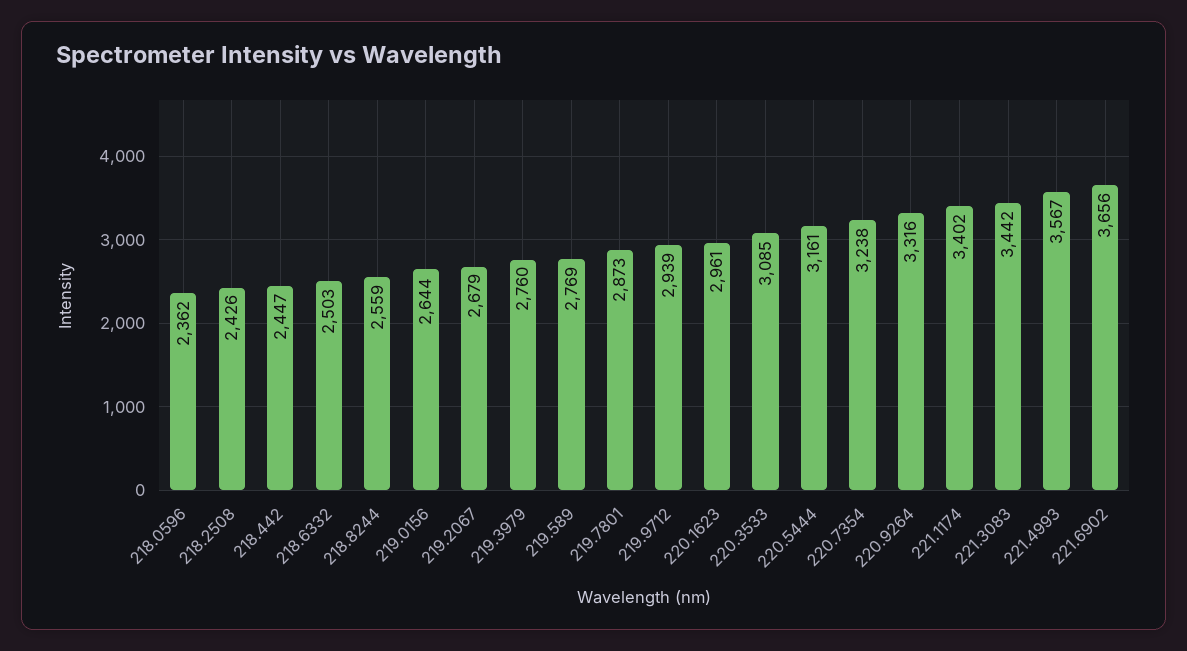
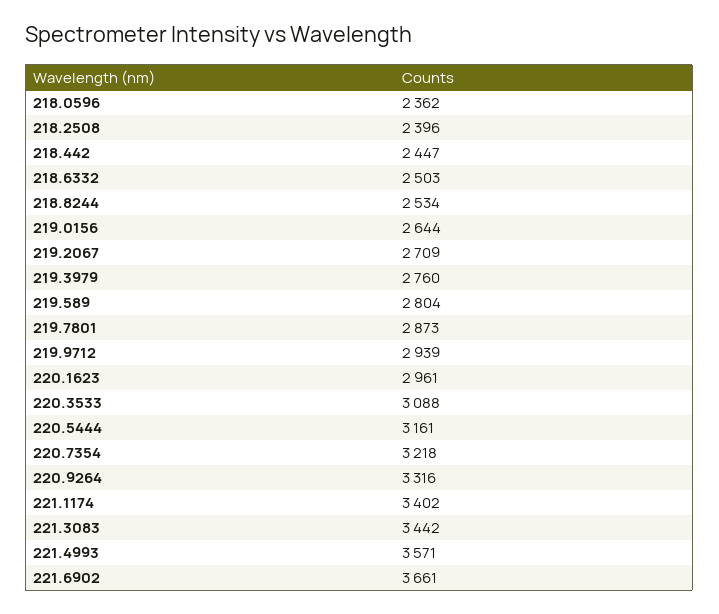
  {
    "218.0596": 2362,
-   "218.2508": 2426,
+   "218.2508": 2396,
    "218.442": 2447,
    "218.6332": 2503,
-   "218.8244": 2559,
+   "218.8244": 2534,
    "219.0156": 2644,
-   "219.2067": 2679,
+   "219.2067": 2709,
    "219.3979": 2760,
-   "219.589": 2769,
+   "219.589": 2804,
    "219.7801": 2873,
    "219.9712": 2939,
    "220.1623": 2961,
-   "220.3533": 3085,
+   "220.3533": 3088,
    "220.5444": 3161,
-   "220.7354": 3238,
+   "220.7354": 3218,
    "220.9264": 3316,
    "221.1174": 3402,
    "221.3083": 3442,
-   "221.4993": 3567,
+   "221.4993": 3571,
-   "221.6902": 3656
+   "221.6902": 3661
  }

